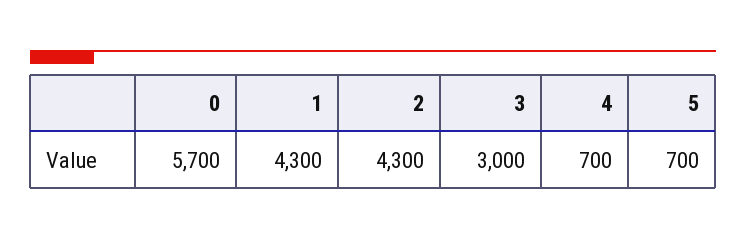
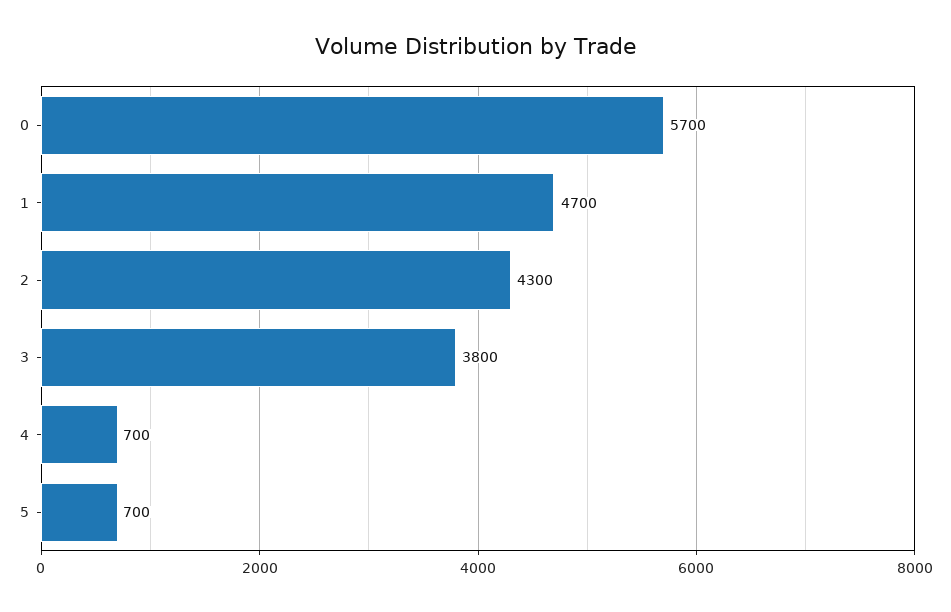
  {
    "0": 5700,
-   "1": 4300,
+   "1": 4700,
    "2": 4300,
-   "3": 3000,
+   "3": 3800,
    "4": 700,
    "5": 700
  }

